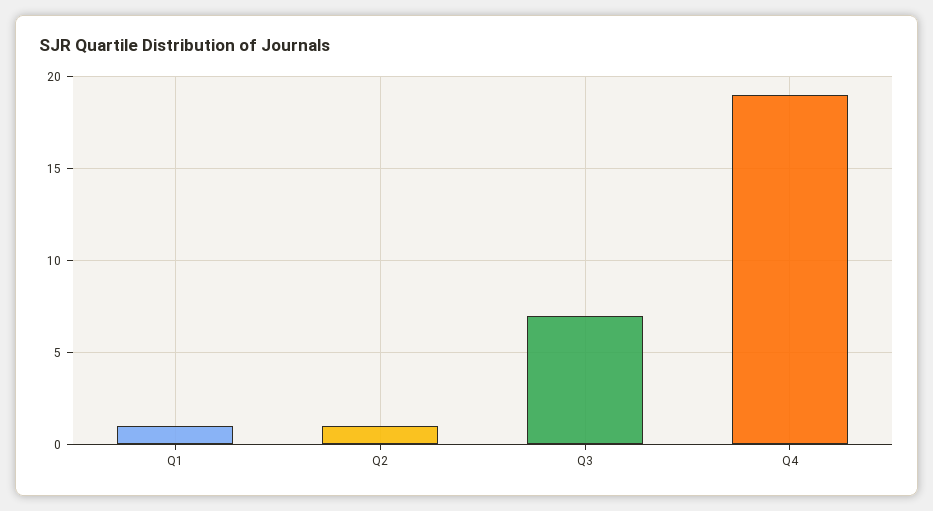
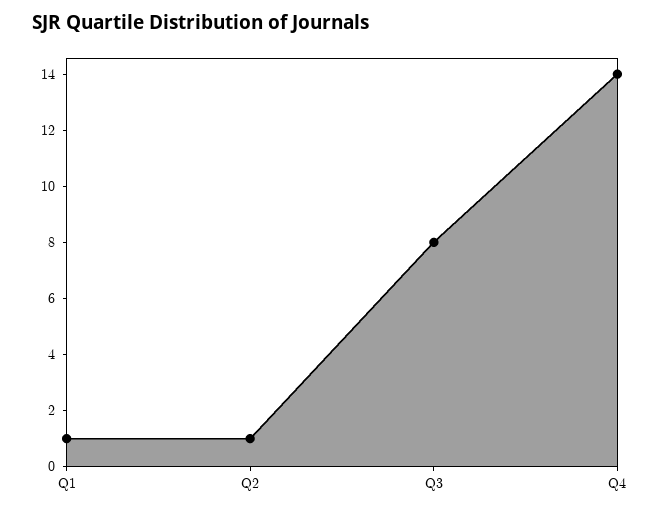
  {
    "Q1": 1,
    "Q2": 1,
-   "Q3": 7,
+   "Q3": 8,
-   "Q4": 19
+   "Q4": 14
  }

